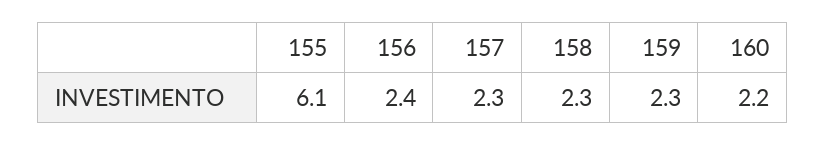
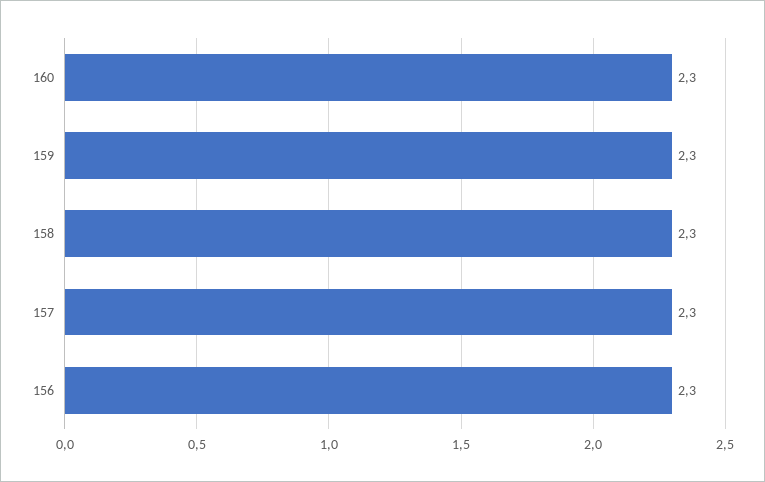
  {
-   "155": 6.1,
-   "156": 2.4,
+   "156": 2.3,
    "157": 2.3,
    "158": 2.3,
    "159": 2.3,
-   "160": 2.2
+   "160": 2.3
  }

